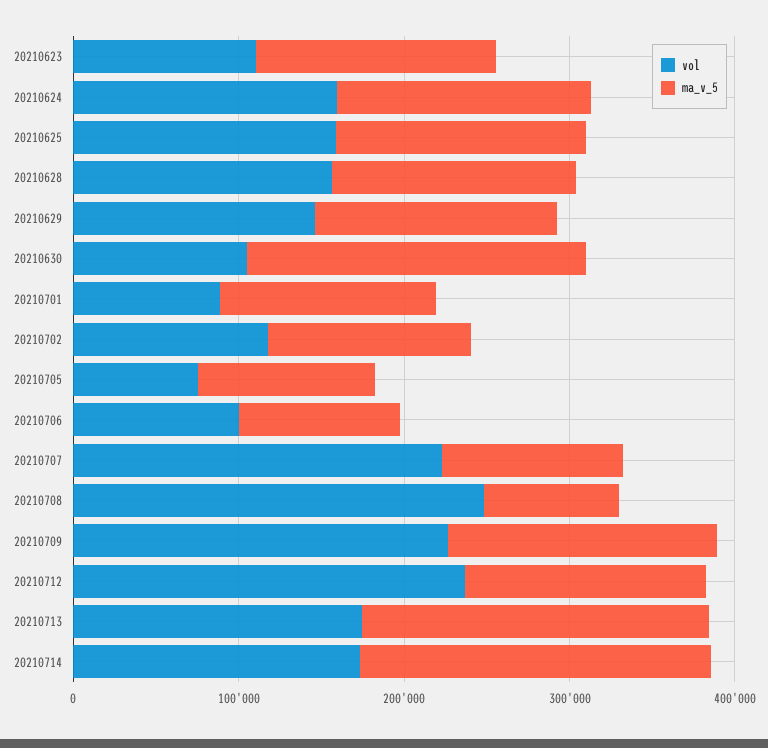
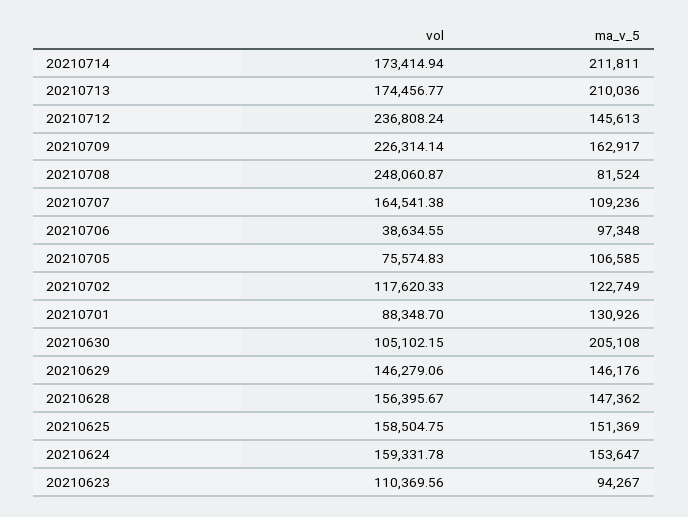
  {
    "vol": {
      "20210623": 110369.56,
      "20210624": 159331.78,
      "20210625": 158504.75,
      "20210628": 156395.67,
      "20210629": 146279.06,
      "20210630": 105102.15,
      "20210701": 88348.7,
      "20210702": 117620.33,
      "20210705": 75574.83,
-     "20210706": 100000,
+     "20210706": 38634.55,
-     "20210707": 220000,
+     "20210707": 164541.38,
      "20210708": 248060.87,
      "20210709": 226314.14,
      "20210712": 236808.24,
      "20210713": 174456.77,
      "20210714": 173414.94
    },
    "ma_v_5": {
-     "20210623": 140000,
+     "20210623": 94267,
      "20210624": 153647,
      "20210625": 151369,
      "20210628": 147362,
      "20210629": 146176,
      "20210630": 205108,
      "20210701": 130926,
      "20210702": 122749,
      "20210705": 106585,
      "20210706": 97348,
      "20210707": 109236,
      "20210708": 81524,
      "20210709": 162917,
      "20210712": 145613,
      "20210713": 210036,
      "20210714": 211811
    }
  }

